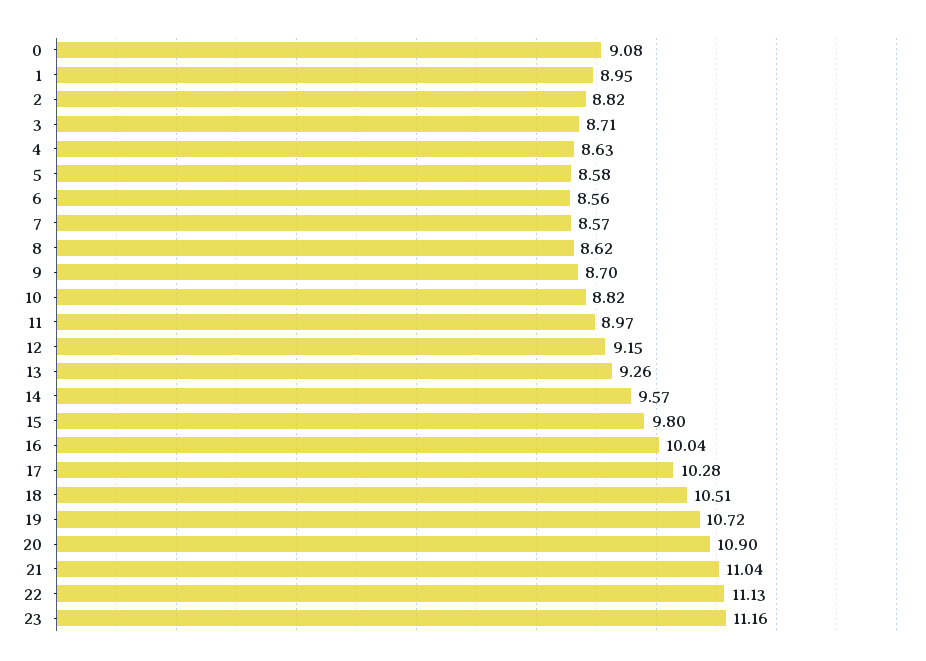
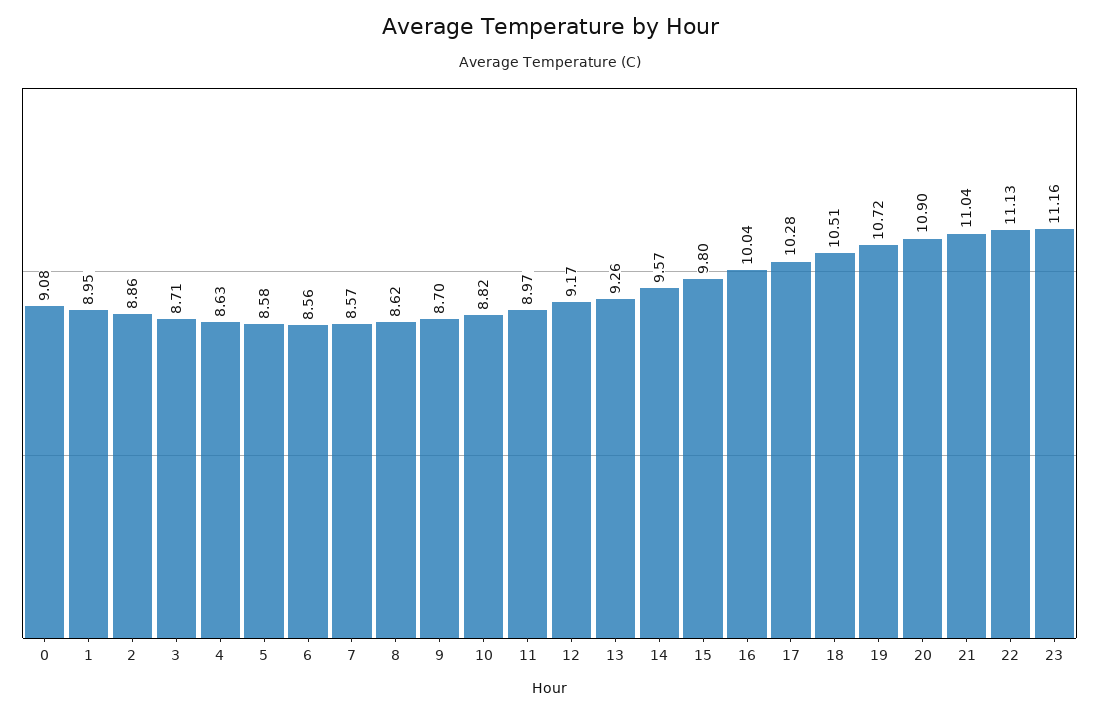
  {
    "0": 9.08,
    "1": 8.95,
-   "2": 8.82,
+   "2": 8.86,
    "3": 8.71,
    "4": 8.63,
    "5": 8.58,
    "6": 8.56,
    "7": 8.57,
    "8": 8.62,
    "9": 8.7,
    "10": 8.82,
    "11": 8.97,
-   "12": 9.15,
+   "12": 9.17,
    "13": 9.26,
    "14": 9.57,
    "15": 9.8,
    "16": 10.04,
    "17": 10.28,
    "18": 10.51,
    "19": 10.72,
    "20": 10.9,
    "21": 11.04,
    "22": 11.13,
    "23": 11.16
  }

